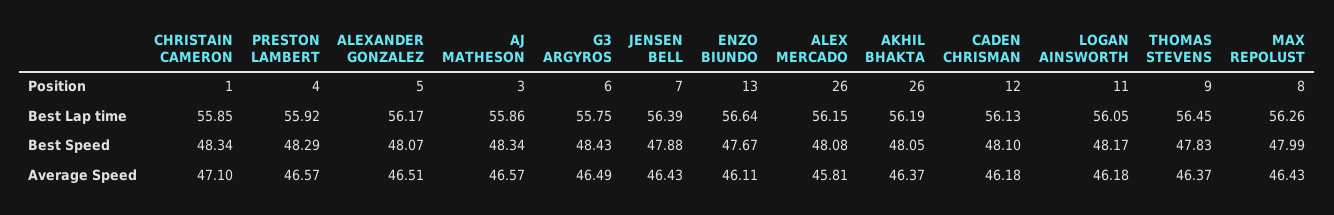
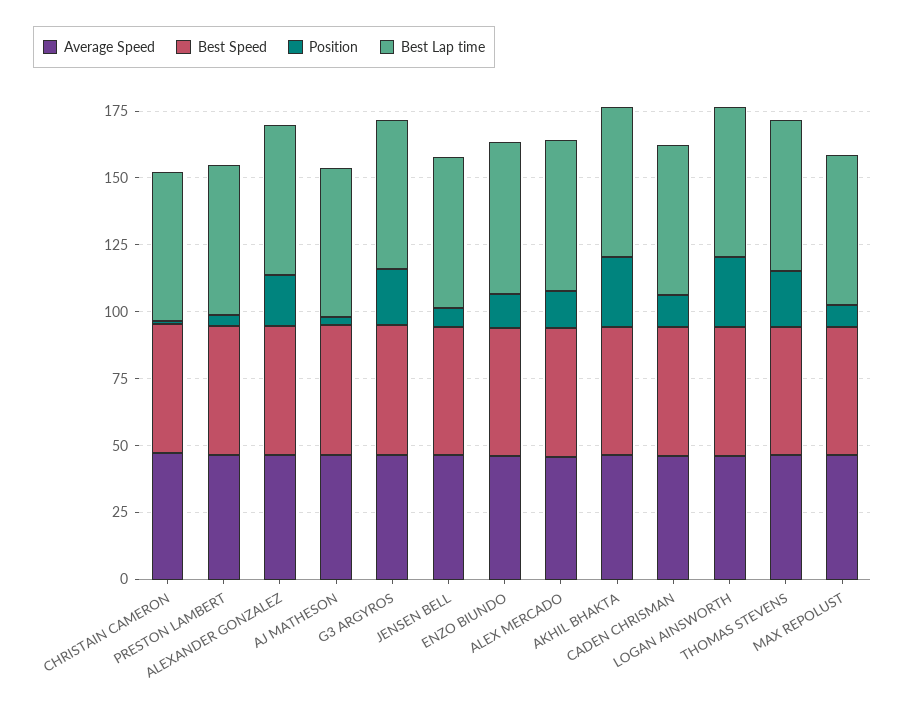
  {
    "Position": {
      "CHRISTAIN CAMERON": 1,
      "PRESTON LAMBERT": 4,
-     "ALEXANDER GONZALEZ": 5,
+     "ALEXANDER GONZALEZ": 20,
      "AJ MATHESON": 3,
-     "G3 ARGYROS": 6,
+     "G3 ARGYROS": 20,
      "JENSEN BELL": 7,
      "ENZO BIUNDO": 13,
-     "ALEX MERCADO": 26,
+     "ALEX MERCADO": 15,
      "AKHIL BHAKTA": 26,
      "CADEN CHRISMAN": 12,
-     "LOGAN AINSWORTH": 11,
+     "LOGAN AINSWORTH": 25,
-     "THOMAS STEVENS": 9,
+     "THOMAS STEVENS": 20,
      "MAX REPOLUST": 8
    },
    "Best Lap time": {
      "CHRISTAIN CAMERON": 55.85,
      "PRESTON LAMBERT": 55.92,
      "ALEXANDER GONZALEZ": 56.17,
      "AJ MATHESON": 55.86,
      "G3 ARGYROS": 55.75,
      "JENSEN BELL": 56.39,
      "ENZO BIUNDO": 56.64,
      "ALEX MERCADO": 56.15,
      "AKHIL BHAKTA": 56.19,
      "CADEN CHRISMAN": 56.13,
      "LOGAN AINSWORTH": 56.05,
      "THOMAS STEVENS": 56.45,
      "MAX REPOLUST": 56.26
    },
    "Best Speed": {
      "CHRISTAIN CAMERON": 48.34,
      "PRESTON LAMBERT": 48.29,
      "ALEXANDER GONZALEZ": 48.07,
      "AJ MATHESON": 48.34,
      "G3 ARGYROS": 48.43,
      "JENSEN BELL": 47.88,
      "ENZO BIUNDO": 47.67,
      "ALEX MERCADO": 48.08,
      "AKHIL BHAKTA": 48.05,
      "CADEN CHRISMAN": 48.1,
      "LOGAN AINSWORTH": 48.17,
      "THOMAS STEVENS": 47.83,
      "MAX REPOLUST": 47.99
    },
    "Average Speed": {
      "CHRISTAIN CAMERON": 47.1,
      "PRESTON LAMBERT": 46.57,
      "ALEXANDER GONZALEZ": 46.51,
      "AJ MATHESON": 46.57,
      "G3 ARGYROS": 46.49,
      "JENSEN BELL": 46.43,
      "ENZO BIUNDO": 46.11,
      "ALEX MERCADO": 45.81,
      "AKHIL BHAKTA": 46.37,
      "CADEN CHRISMAN": 46.18,
      "LOGAN AINSWORTH": 46.18,
      "THOMAS STEVENS": 46.37,
      "MAX REPOLUST": 46.43
    }
  }

